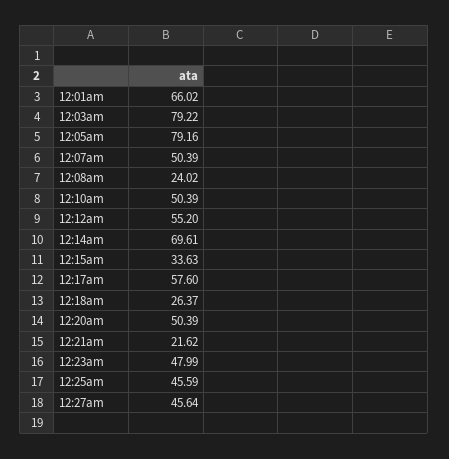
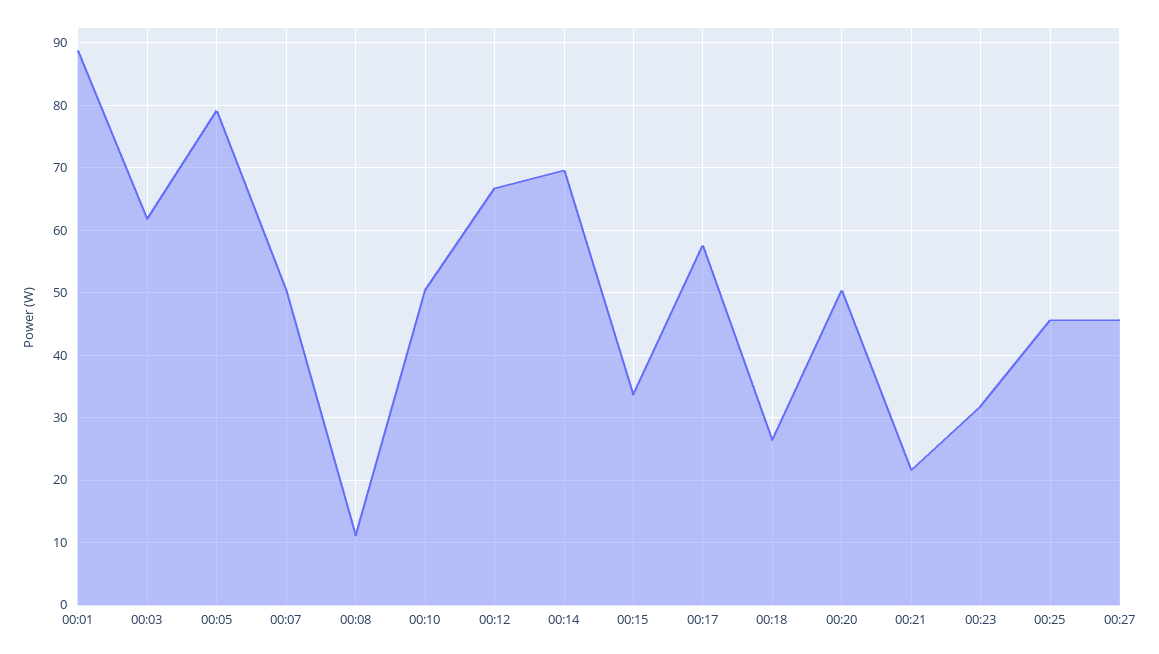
  {
-   "12:01am": 66.02,
+   "12:01am": 89,
-   "12:03am": 79.22,
+   "12:03am": 62,
    "12:05am": 79.16,
    "12:07am": 50.39,
-   "12:08am": 24.02,
+   "12:08am": 11,
    "12:10am": 50.39,
-   "12:12am": 55.2,
+   "12:12am": 67,
    "12:14am": 69.61,
    "12:15am": 33.63,
    "12:17am": 57.6,
    "12:18am": 26.37,
    "12:20am": 50.39,
    "12:21am": 21.62,
-   "12:23am": 47.99,
+   "12:23am": 32,
    "12:25am": 45.59,
    "12:27am": 45.64
  }

